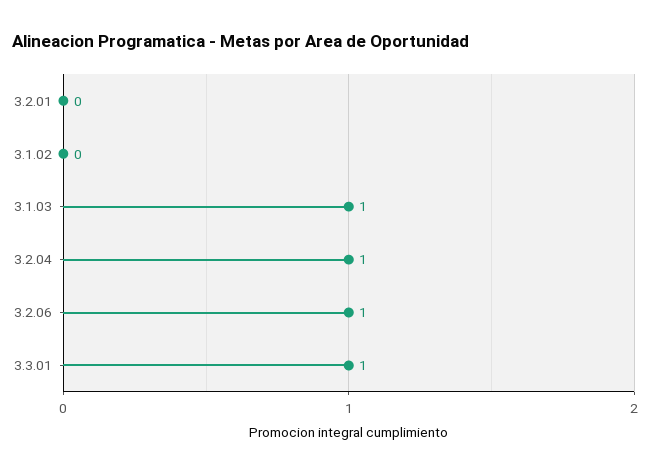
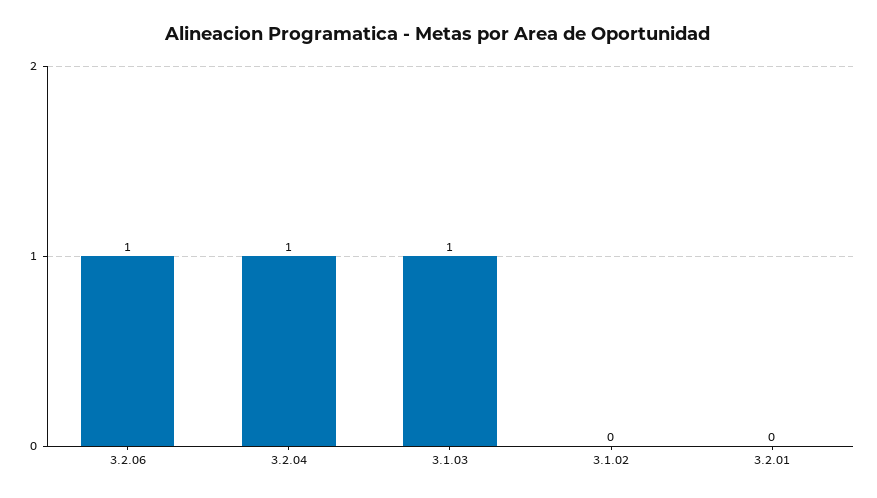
  {
    "3.2.01": 0,
    "3.1.02": 0,
    "3.1.03": 1,
    "3.2.04": 1,
-   "3.2.06": 1,
+   "3.2.06": 1
-   "3.3.01": 1
  }

